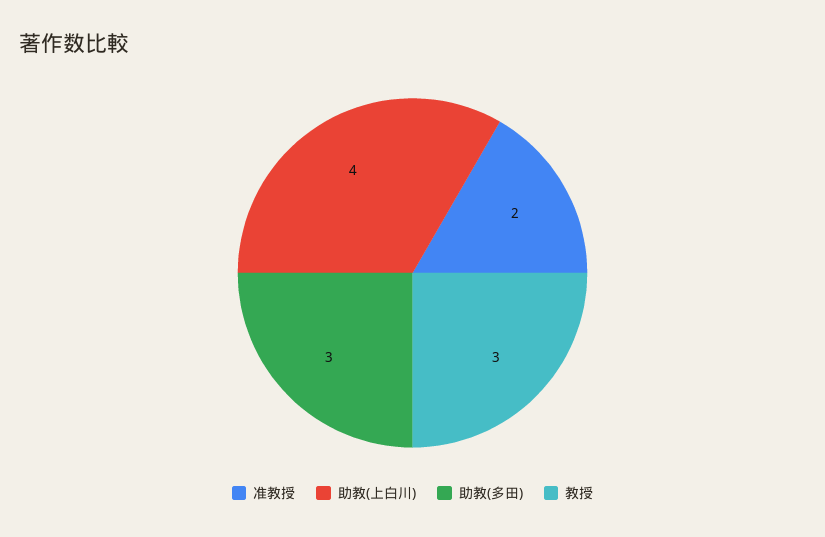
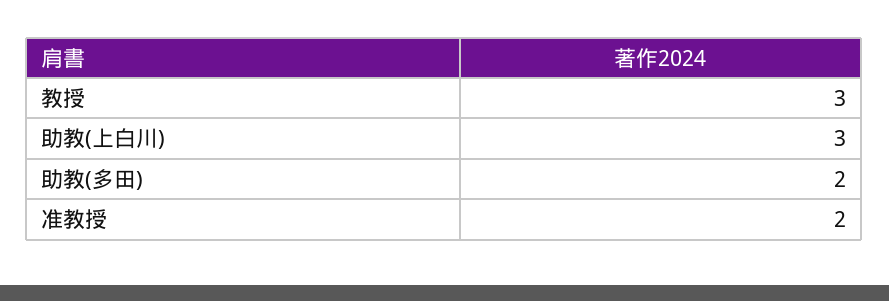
  {
    "准教授": 2,
-   "助教(上白川)": 4,
+   "助教(上白川)": 3,
-   "助教(多田)": 3,
+   "助教(多田)": 2,
    "教授": 3
  }

